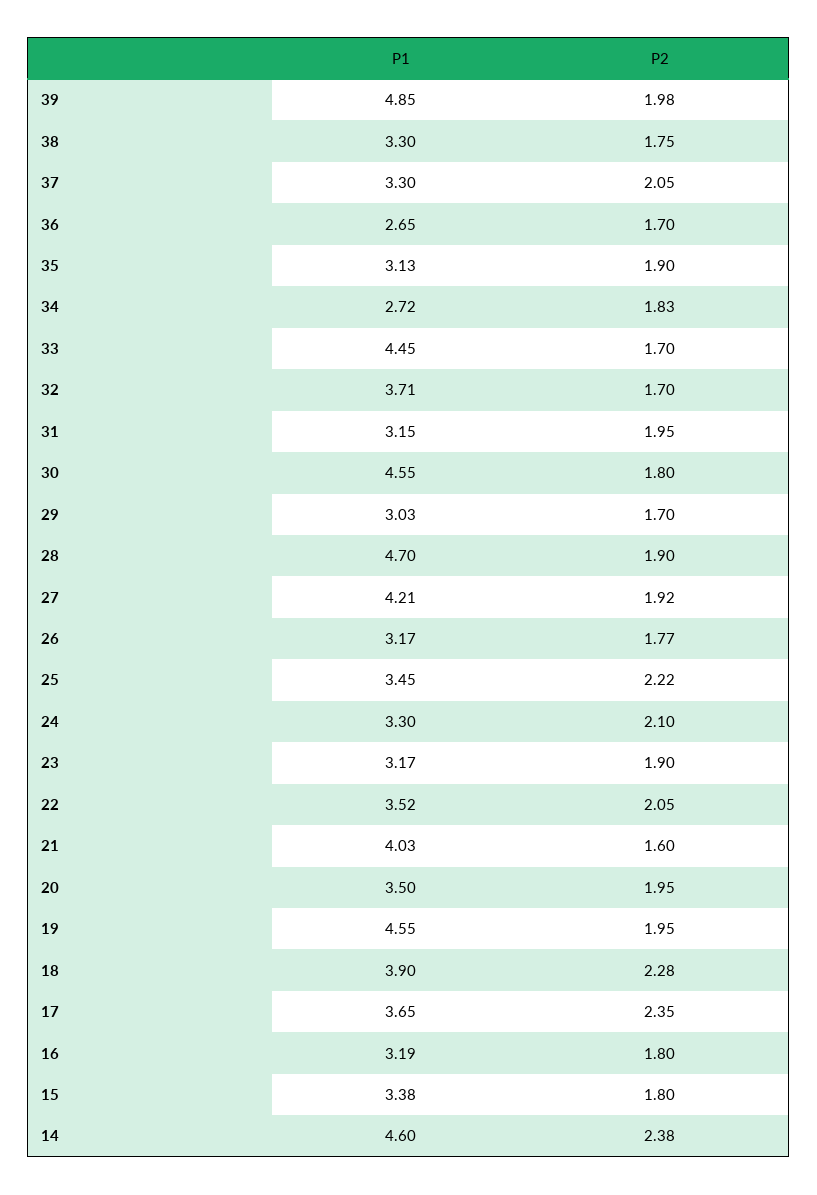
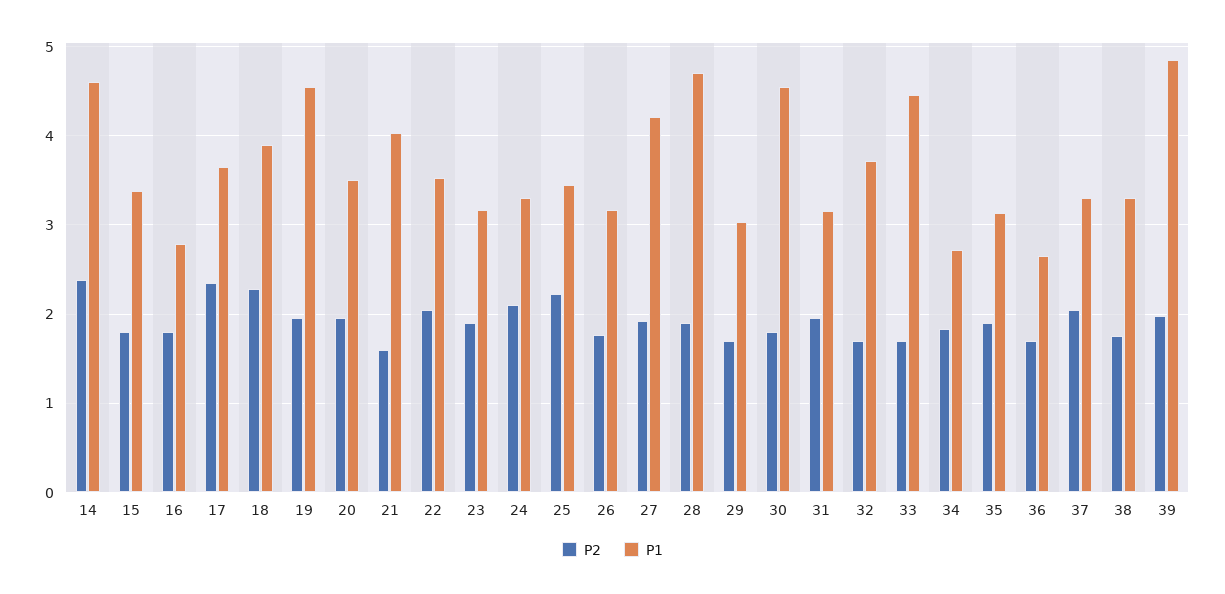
  {
    "P1": {
      "39": 4.85,
      "38": 3.3,
      "37": 3.3,
      "36": 2.65,
      "35": 3.13,
      "34": 2.72,
      "33": 4.45,
      "32": 3.71,
      "31": 3.15,
      "30": 4.55,
      "29": 3.03,
      "28": 4.7,
      "27": 4.21,
      "26": 3.17,
      "25": 3.45,
      "24": 3.3,
      "23": 3.17,
      "22": 3.52,
      "21": 4.03,
      "20": 3.5,
      "19": 4.55,
      "18": 3.9,
      "17": 3.65,
-     "16": 3.19,
+     "16": 2.8,
      "15": 3.38,
      "14": 4.6
    },
    "P2": {
      "39": 1.98,
      "38": 1.75,
      "37": 2.05,
      "36": 1.7,
      "35": 1.9,
      "34": 1.83,
      "33": 1.7,
      "32": 1.7,
      "31": 1.95,
      "30": 1.8,
      "29": 1.7,
      "28": 1.9,
      "27": 1.92,
      "26": 1.77,
      "25": 2.22,
      "24": 2.1,
      "23": 1.9,
      "22": 2.05,
      "21": 1.6,
      "20": 1.95,
      "19": 1.95,
      "18": 2.28,
      "17": 2.35,
      "16": 1.8,
      "15": 1.8,
      "14": 2.38
    }
  }

